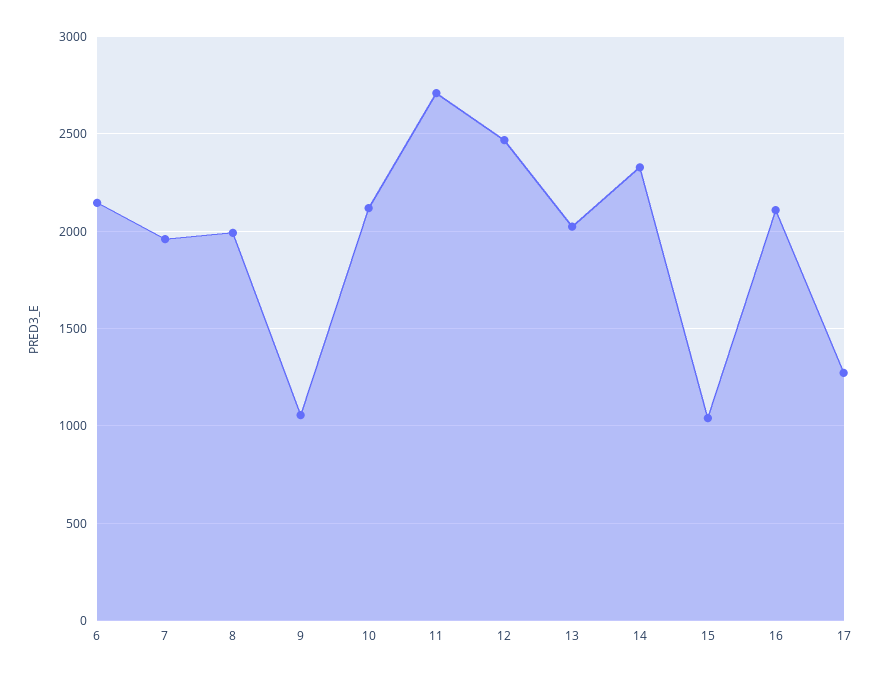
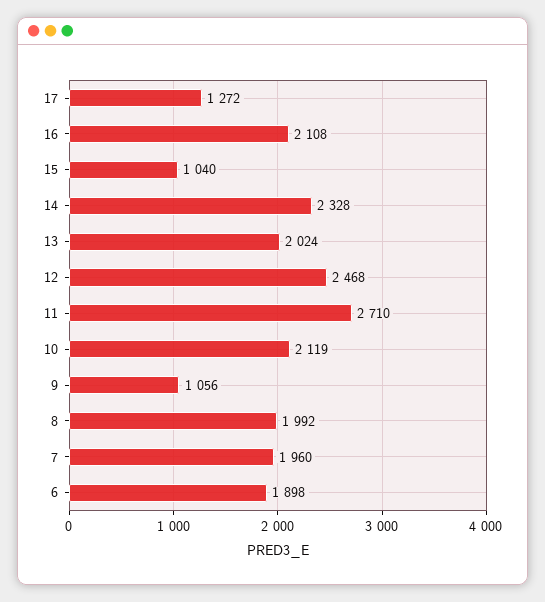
  {
-   "6": 2150,
+   "6": 1898,
    "7": 1960,
    "8": 1992,
    "9": 1056,
    "10": 2119,
    "11": 2710,
    "12": 2468,
    "13": 2024,
    "14": 2328,
    "15": 1040,
    "16": 2108,
    "17": 1272
  }

